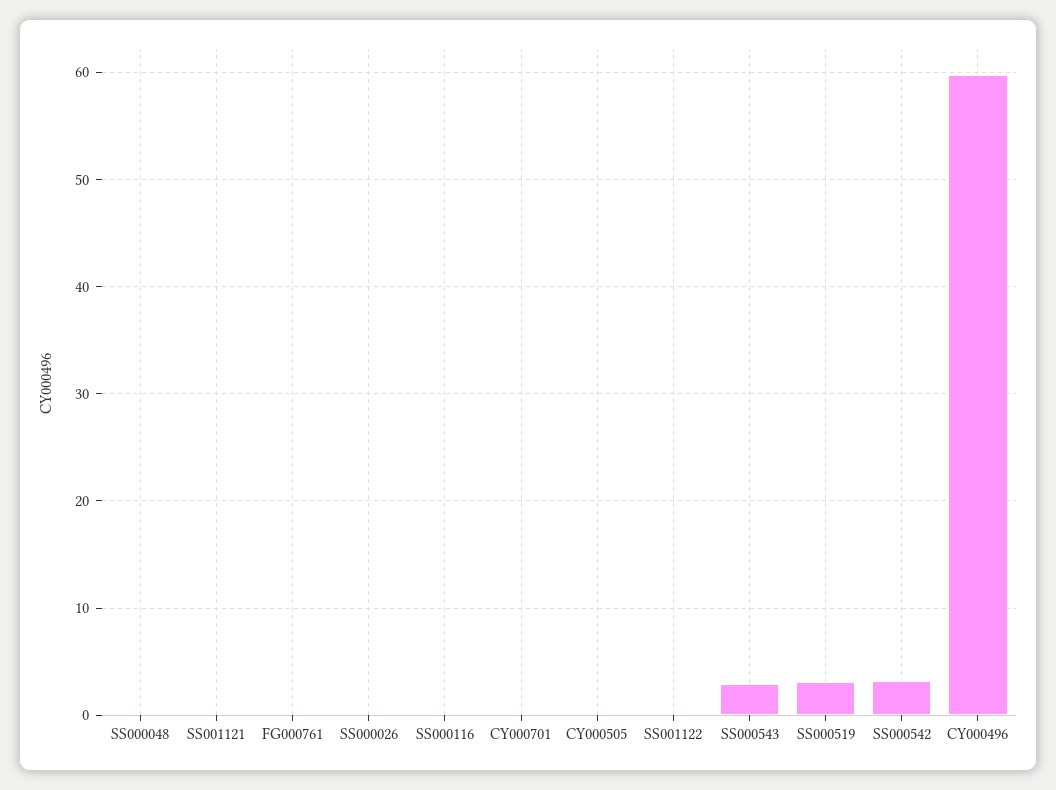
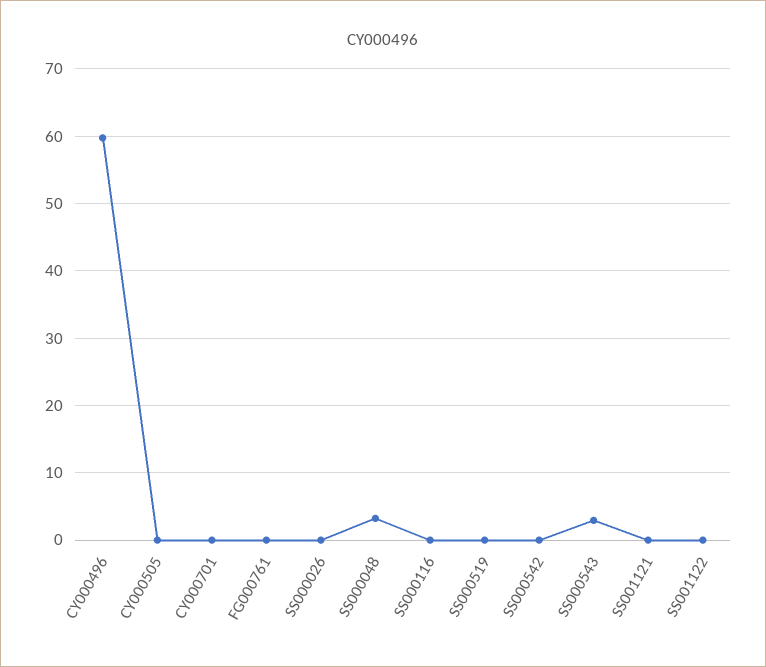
  {
-   "SS000048": 0,
+   "SS000048": 3,
    "SS001121": 0,
    "FG000761": 0,
    "SS000026": 0,
    "SS000116": 0,
    "CY000701": 0,
    "CY000505": 0,
    "SS001122": 0,
    "SS000543": 3,
-   "SS000519": 3,
+   "SS000519": 0,
-   "SS000542": 3,
+   "SS000542": 0,
    "CY000496": 60
  }

